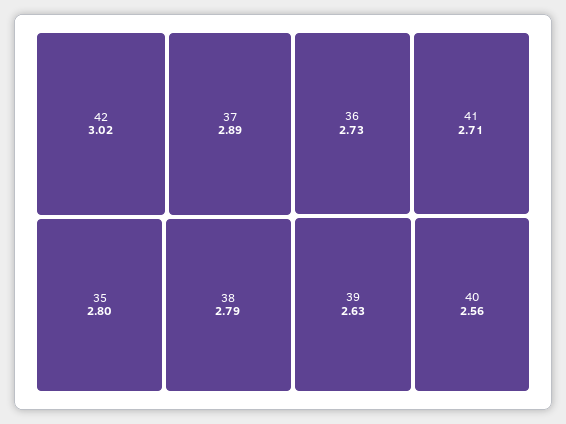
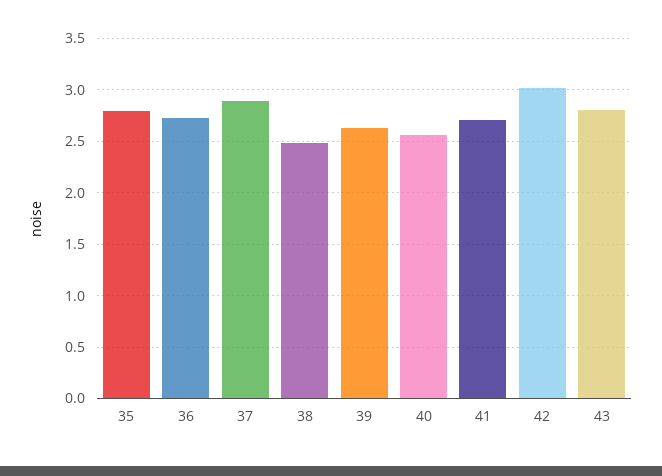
  {
    "42": 3.02,
    "37": 2.89,
    "35": 2.8,
-   "38": 2.79,
+   "38": 2.5,
    "36": 2.73,
    "41": 2.71,
    "39": 2.63,
-   "40": 2.56
+   "40": 2.56,
+   "43": 2.8
  }

